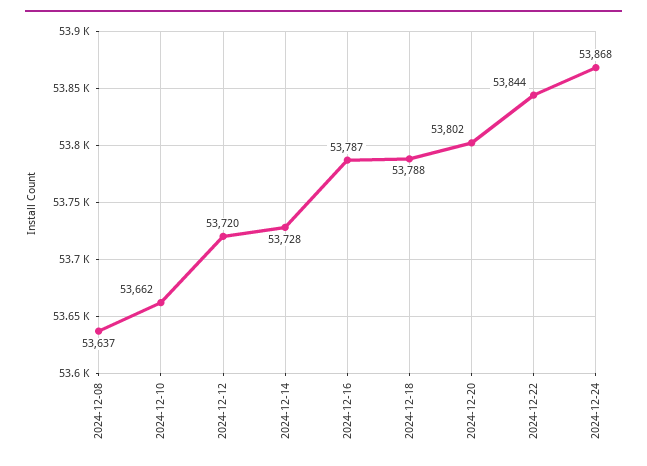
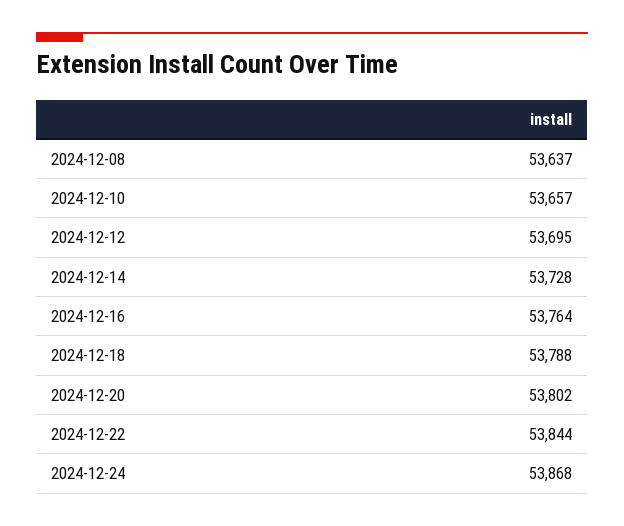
  {
    "2024-12-08": 53637,
-   "2024-12-10": 53662,
+   "2024-12-10": 53657,
-   "2024-12-12": 53720,
+   "2024-12-12": 53695,
    "2024-12-14": 53728,
-   "2024-12-16": 53787,
+   "2024-12-16": 53764,
    "2024-12-18": 53788,
    "2024-12-20": 53802,
    "2024-12-22": 53844,
    "2024-12-24": 53868
  }

